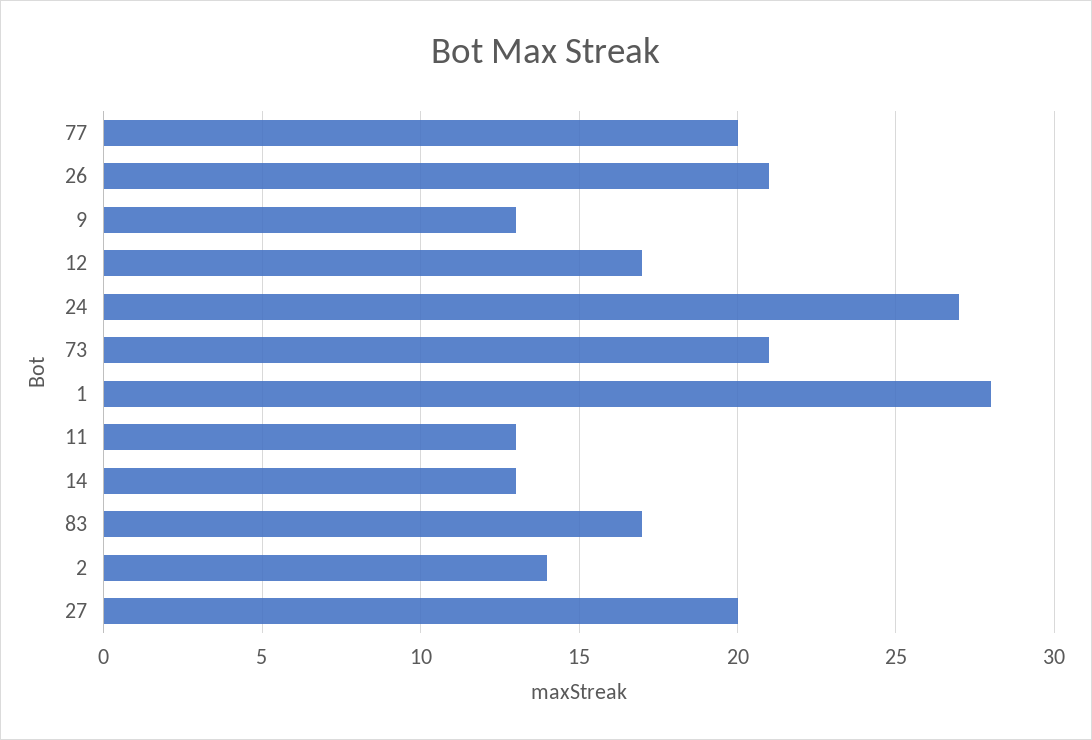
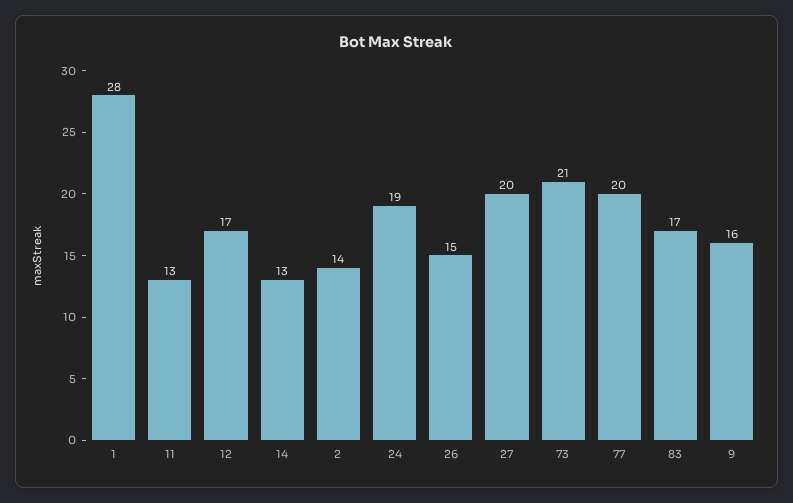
  {
    "77": 20,
-   "26": 21,
+   "26": 15,
-   "9": 13,
+   "9": 16,
    "12": 17,
-   "24": 27,
+   "24": 19,
    "73": 21,
    "1": 28,
    "11": 13,
    "14": 13,
    "83": 17,
    "2": 14,
    "27": 20
  }

